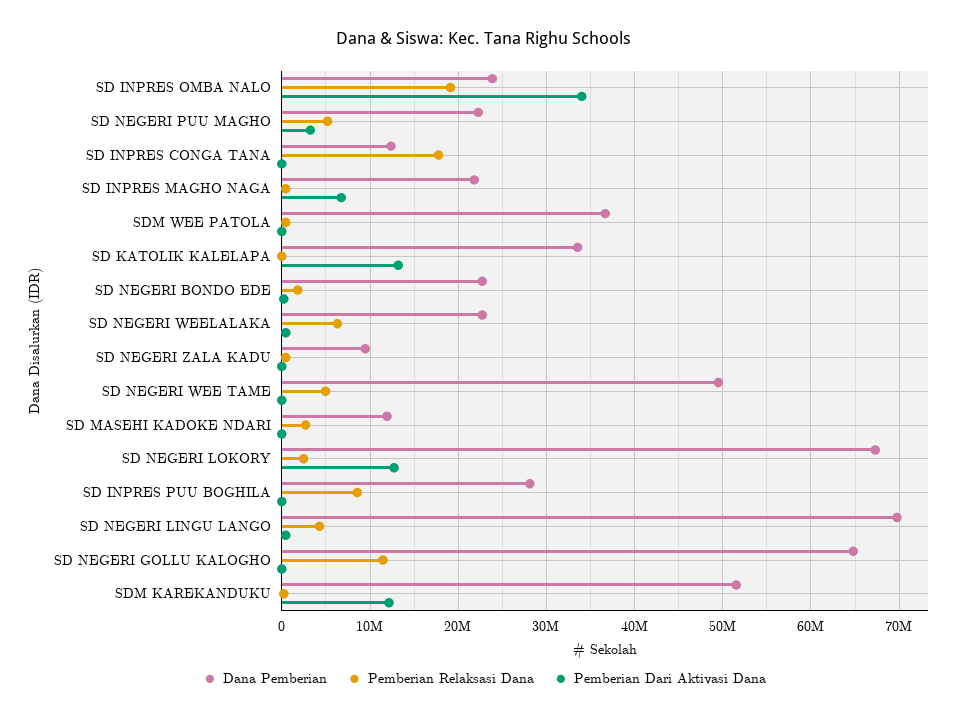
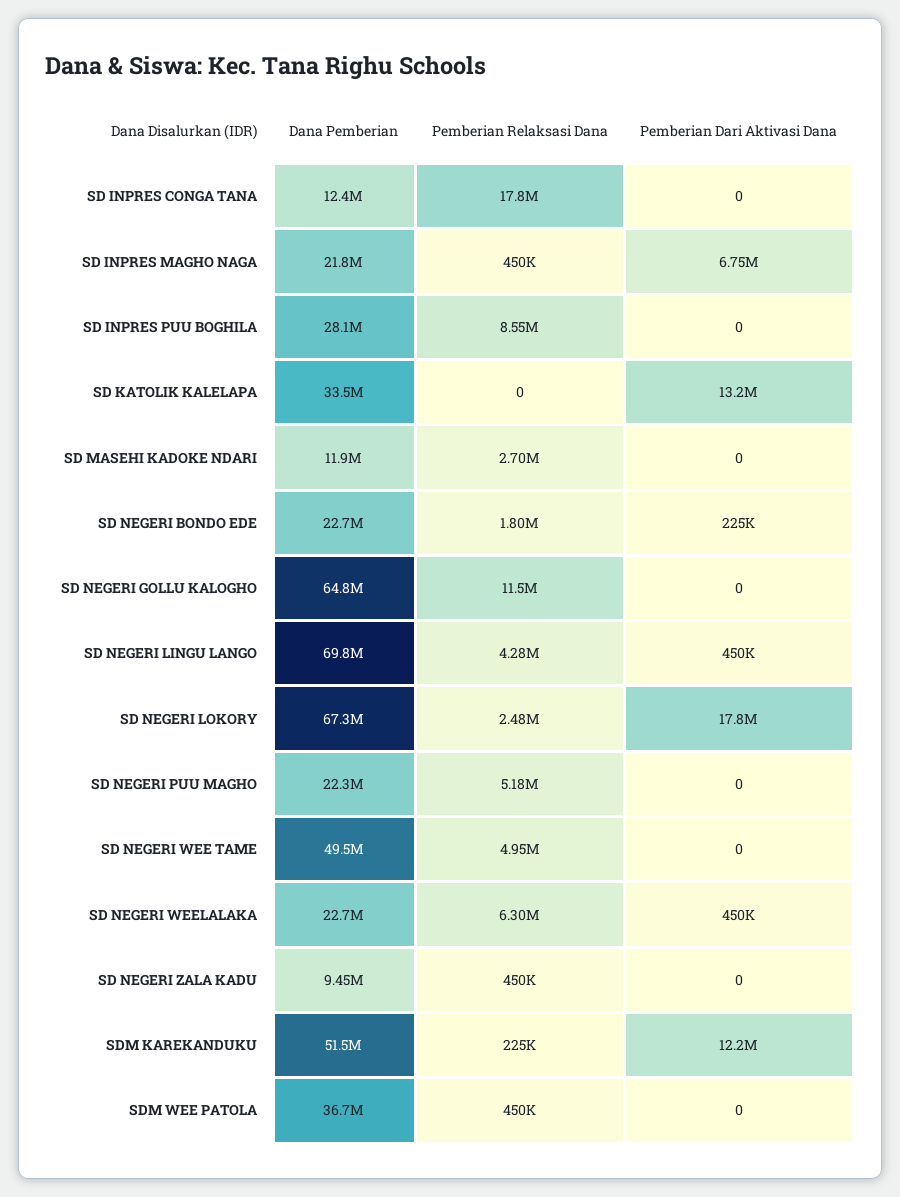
  {
    "Dana Pemberian": {
-     "SD INPRES OMBA NALO": 24000000,
      "SD NEGERI PUU MAGHO": 22300000,
      "SD INPRES CONGA TANA": 12400000,
      "SD INPRES MAGHO NAGA": 21800000,
      "SDM WEE PATOLA": 36700000,
      "SD KATOLIK KALELAPA": 33500000,
      "SD NEGERI BONDO EDE": 22700000,
      "SD NEGERI WEELALAKA": 22700000,
      "SD NEGERI ZALA KADU": 9450000,
      "SD NEGERI WEE TAME": 49500000,
      "SD MASEHI KADOKE NDARI": 11900000,
      "SD NEGERI LOKORY": 67300000,
      "SD INPRES PUU BOGHILA": 28100000,
      "SD NEGERI LINGU LANGO": 69800000,
      "SD NEGERI GOLLU KALOGHO": 64800000,
      "SDM KAREKANDUKU": 51500000
    },
    "Pemberian Relaksasi Dana": {
-     "SD INPRES OMBA NALO": 19000000,
      "SD NEGERI PUU MAGHO": 5180000,
      "SD INPRES CONGA TANA": 17800000,
      "SD INPRES MAGHO NAGA": 450000,
      "SDM WEE PATOLA": 450000,
      "SD KATOLIK KALELAPA": 0,
      "SD NEGERI BONDO EDE": 1800000,
      "SD NEGERI WEELALAKA": 6300000,
      "SD NEGERI ZALA KADU": 450000,
      "SD NEGERI WEE TAME": 4950000,
      "SD MASEHI KADOKE NDARI": 2700000,
      "SD NEGERI LOKORY": 2480000,
      "SD INPRES PUU BOGHILA": 8550000,
      "SD NEGERI LINGU LANGO": 4280000,
      "SD NEGERI GOLLU KALOGHO": 11500000,
      "SDM KAREKANDUKU": 225000
    },
    "Pemberian Dari Aktivasi Dana": {
-     "SD INPRES OMBA NALO": 34000000,
-     "SD NEGERI PUU MAGHO": 3000000,
+     "SD NEGERI PUU MAGHO": 0,
      "SD INPRES CONGA TANA": 0,
      "SD INPRES MAGHO NAGA": 6750000,
      "SDM WEE PATOLA": 0,
      "SD KATOLIK KALELAPA": 13200000,
      "SD NEGERI BONDO EDE": 225000,
      "SD NEGERI WEELALAKA": 450000,
      "SD NEGERI ZALA KADU": 0,
      "SD NEGERI WEE TAME": 0,
      "SD MASEHI KADOKE NDARI": 0,
-     "SD NEGERI LOKORY": 13000000,
+     "SD NEGERI LOKORY": 17800000,
      "SD INPRES PUU BOGHILA": 0,
      "SD NEGERI LINGU LANGO": 450000,
      "SD NEGERI GOLLU KALOGHO": 0,
      "SDM KAREKANDUKU": 12200000
    }
  }

